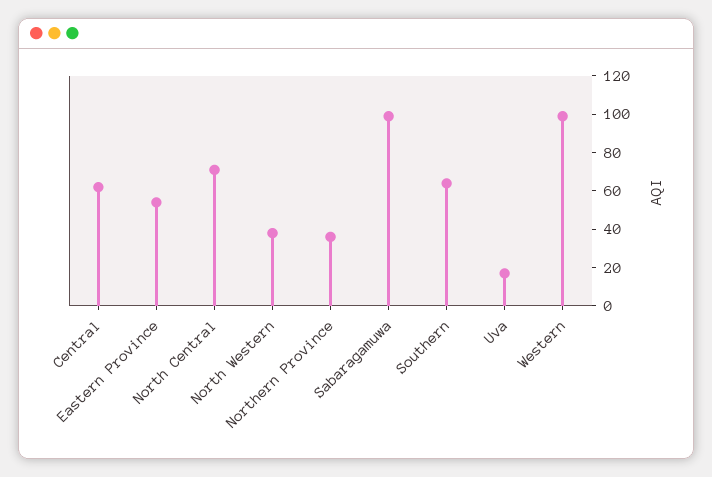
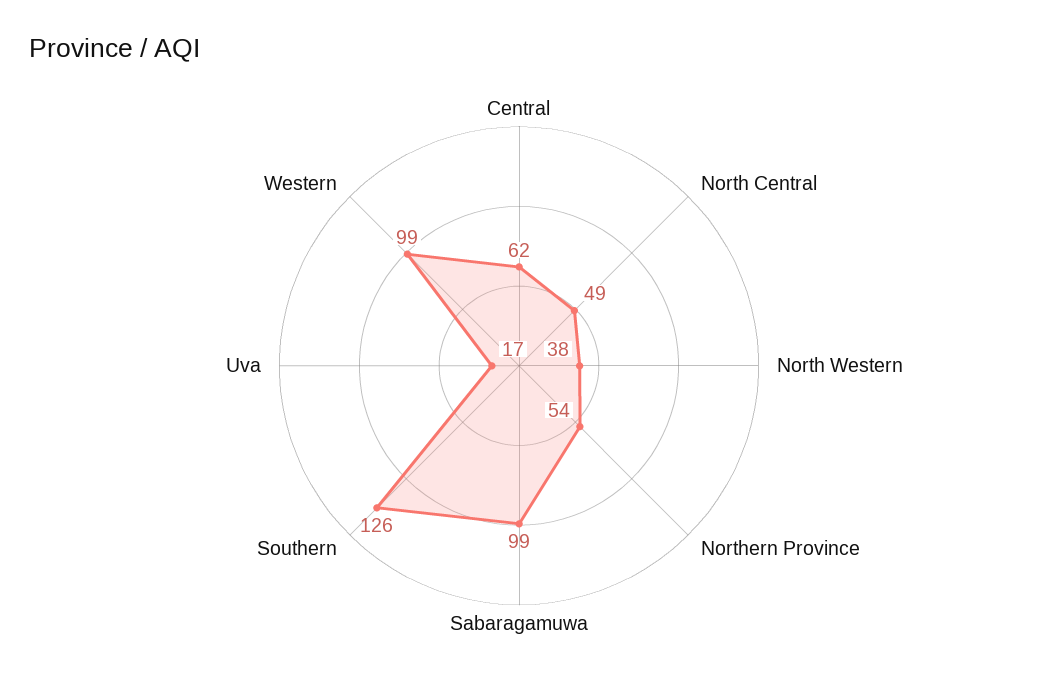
  {
    "Central": 62,
-   "Eastern Province": 55,
-   "North Central": 70,
+   "North Central": 49,
    "North Western": 38,
-   "Northern Province": 35,
+   "Northern Province": 54,
    "Sabaragamuwa": 99,
-   "Southern": 65,
+   "Southern": 126,
    "Uva": 17,
    "Western": 99
  }

